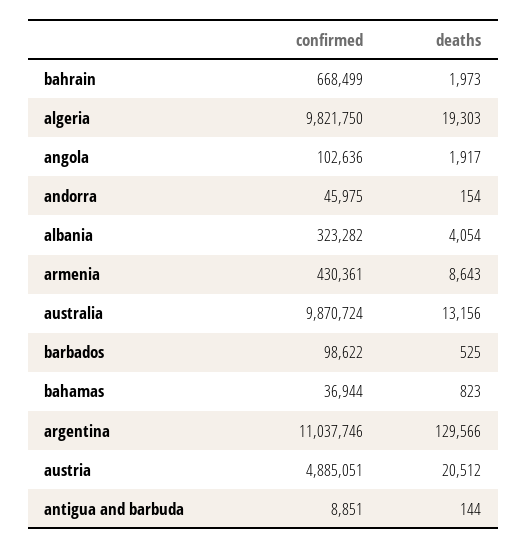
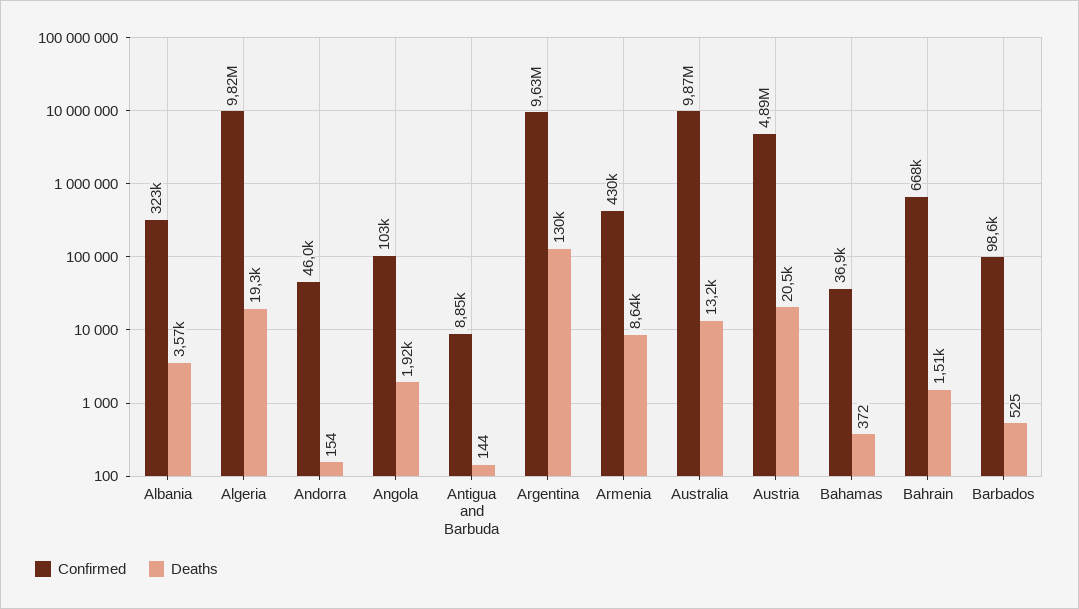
  {
    "confirmed": {
      "bahrain": 668499,
      "algeria": 9821750,
      "angola": 102636,
      "andorra": 45975,
      "albania": 323282,
      "armenia": 430361,
      "australia": 9870724,
      "barbados": 98622,
      "bahamas": 36944,
-     "argentina": 11037746,
+     "argentina": 9630000,
      "austria": 4885051,
      "antigua and barbuda": 8851
    },
    "deaths": {
-     "bahrain": 1973,
+     "bahrain": 1510,
      "algeria": 19303,
      "angola": 1917,
      "andorra": 154,
-     "albania": 4054,
+     "albania": 3570,
      "armenia": 8643,
      "australia": 13156,
      "barbados": 525,
-     "bahamas": 823,
+     "bahamas": 372,
      "argentina": 129566,
      "austria": 20512,
      "antigua and barbuda": 144
    }
  }

